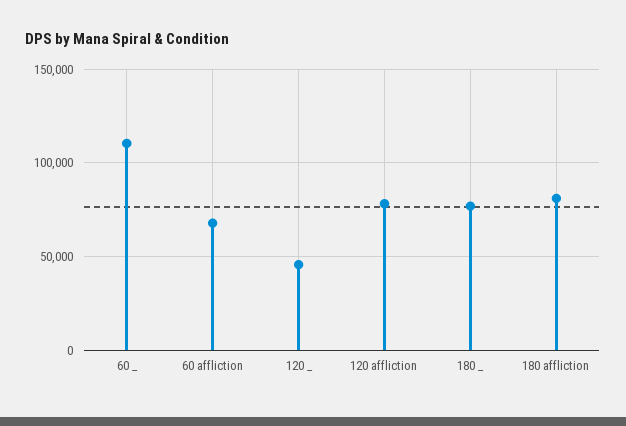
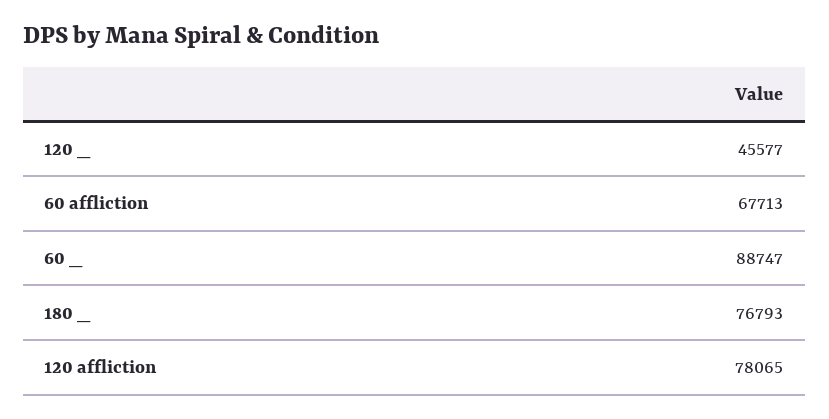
  {
-   "60 _": 110000,
+   "60 _": 88747,
    "60 affliction": 67713,
    "120 _": 45577,
    "120 affliction": 78065,
-   "180 _": 76793,
+   "180 _": 76793
-   "180 affliction": 80000
  }

